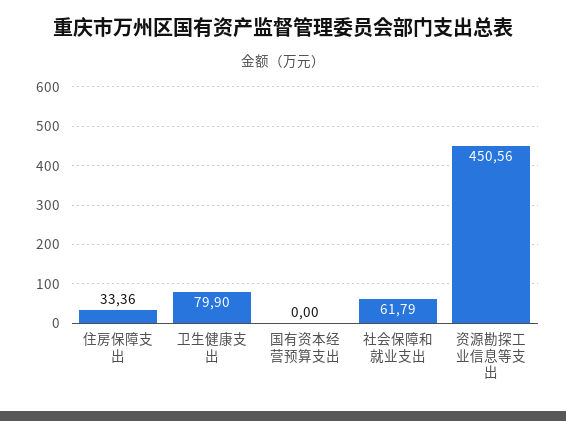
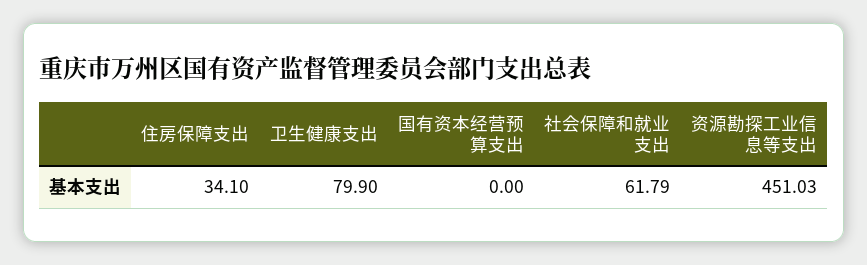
  {
-   "住房保障支出": 33.36,
+   "住房保障支出": 34.1,
    "卫生健康支出": 79.9,
    "国有资本经营预算支出": 0,
    "社会保障和就业支出": 61.79,
-   "资源勘探工业信息等支出": 450.56
+   "资源勘探工业信息等支出": 451.03
  }

